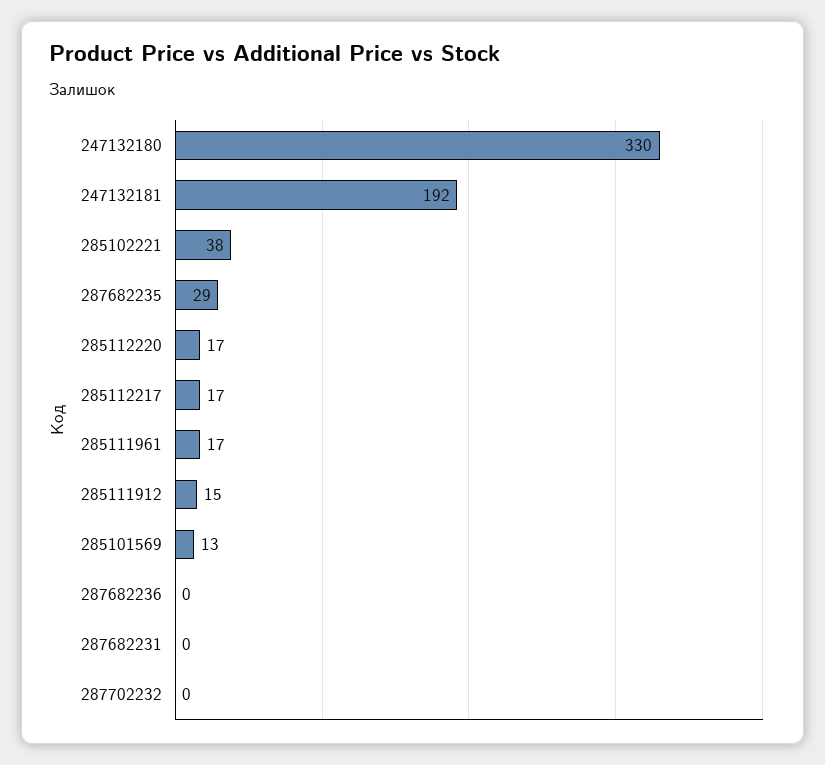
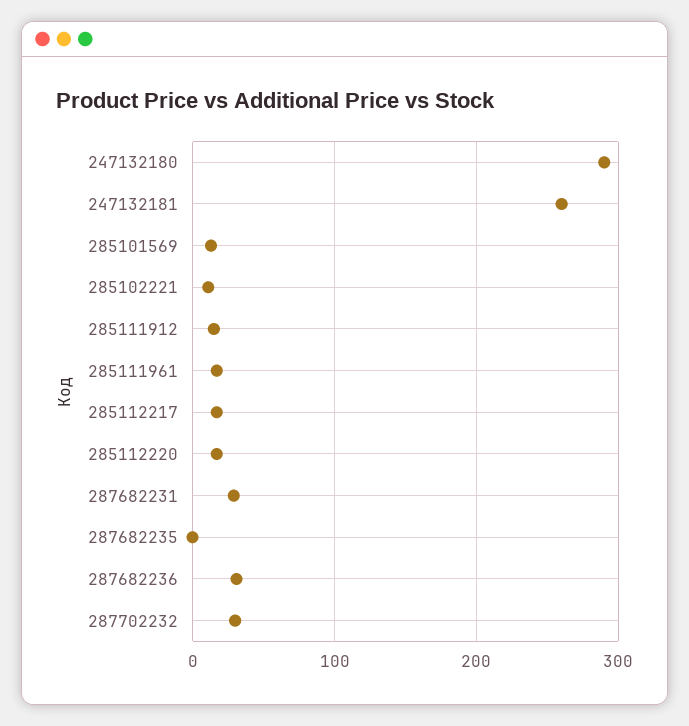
  {
-   "247132180": 330,
+   "247132180": 290,
-   "247132181": 192,
+   "247132181": 260,
-   "285102221": 38,
+   "285102221": 10,
-   "287682235": 29,
+   "287682235": 0,
    "285112220": 17,
    "285112217": 17,
    "285111961": 17,
    "285111912": 15,
    "285101569": 13,
-   "287682236": 0,
+   "287682236": 30,
-   "287682231": 0,
+   "287682231": 30,
-   "287702232": 0
+   "287702232": 30
  }

